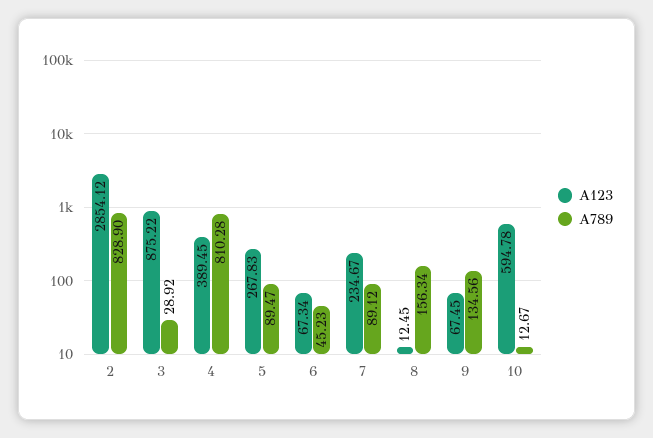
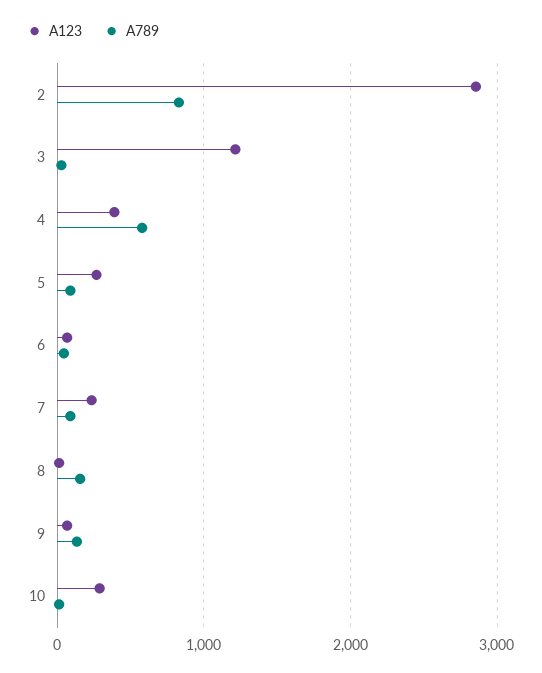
  {
    "A123": {
      "2": 2854.12,
-     "3": 875.22,
+     "3": 1200,
      "4": 389.45,
      "5": 267.83,
      "6": 67.34,
      "7": 234.67,
      "8": 12.45,
      "9": 67.45,
-     "10": 594.78
+     "10": 300
    },
    "A789": {
      "2": 828.9,
      "3": 28.92,
-     "4": 810.28,
+     "4": 600,
      "5": 89.47,
      "6": 45.23,
      "7": 89.12,
      "8": 156.34,
      "9": 134.56,
      "10": 12.67
    }
  }

